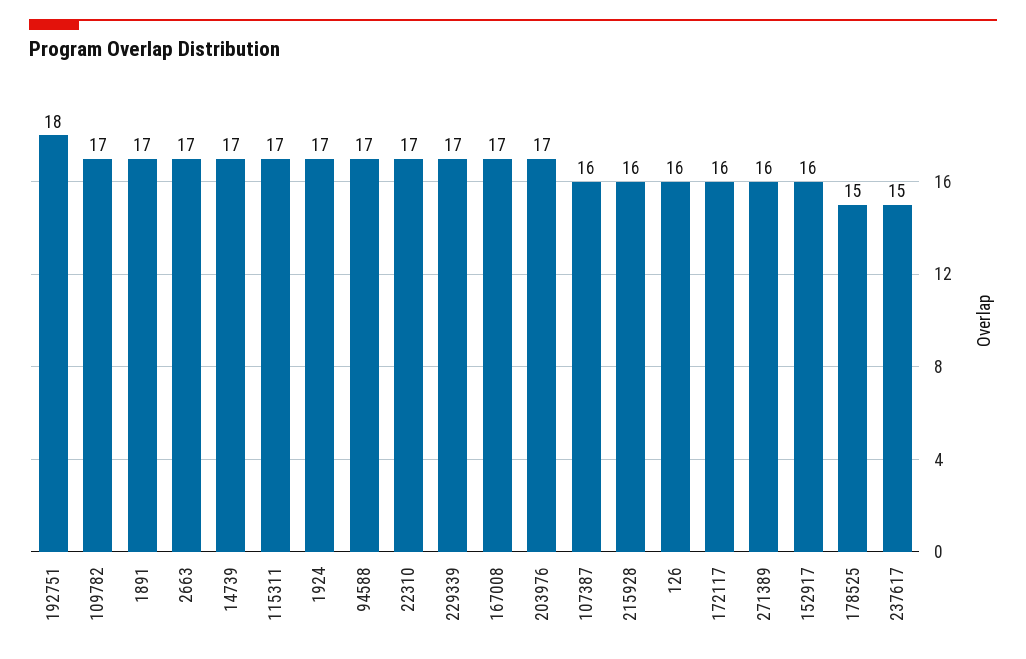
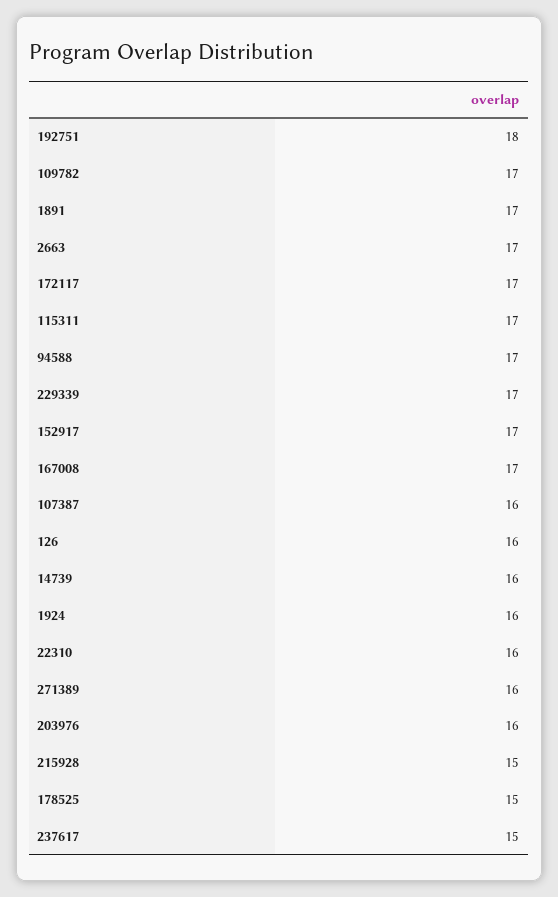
  {
    "192751": 18,
    "109782": 17,
    "1891": 17,
    "2663": 17,
-   "14739": 17,
+   "14739": 16,
    "115311": 17,
-   "1924": 17,
+   "1924": 16,
    "94588": 17,
-   "22310": 17,
+   "22310": 16,
    "229339": 17,
    "167008": 17,
-   "203976": 17,
+   "203976": 16,
    "107387": 16,
-   "215928": 16,
+   "215928": 15,
    "126": 16,
-   "172117": 16,
+   "172117": 17,
    "271389": 16,
-   "152917": 16,
+   "152917": 17,
    "178525": 15,
    "237617": 15
  }

